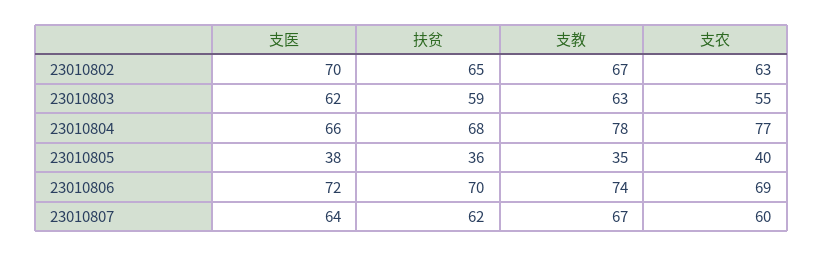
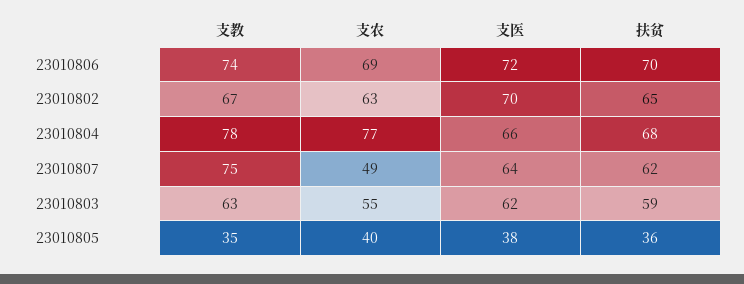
  {
    "支医": {
      "23010802": 70,
      "23010803": 62,
      "23010804": 66,
      "23010805": 38,
      "23010806": 72,
      "23010807": 64
    },
    "扶贫": {
      "23010802": 65,
      "23010803": 59,
      "23010804": 68,
      "23010805": 36,
      "23010806": 70,
      "23010807": 62
    },
    "支教": {
      "23010802": 67,
      "23010803": 63,
      "23010804": 78,
      "23010805": 35,
      "23010806": 74,
-     "23010807": 67
+     "23010807": 75
    },
    "支农": {
      "23010802": 63,
      "23010803": 55,
      "23010804": 77,
      "23010805": 40,
      "23010806": 69,
-     "23010807": 60
+     "23010807": 49
    }
  }

